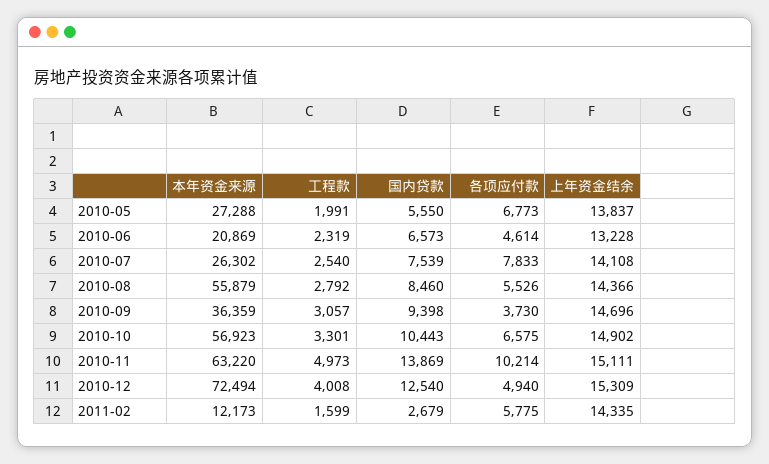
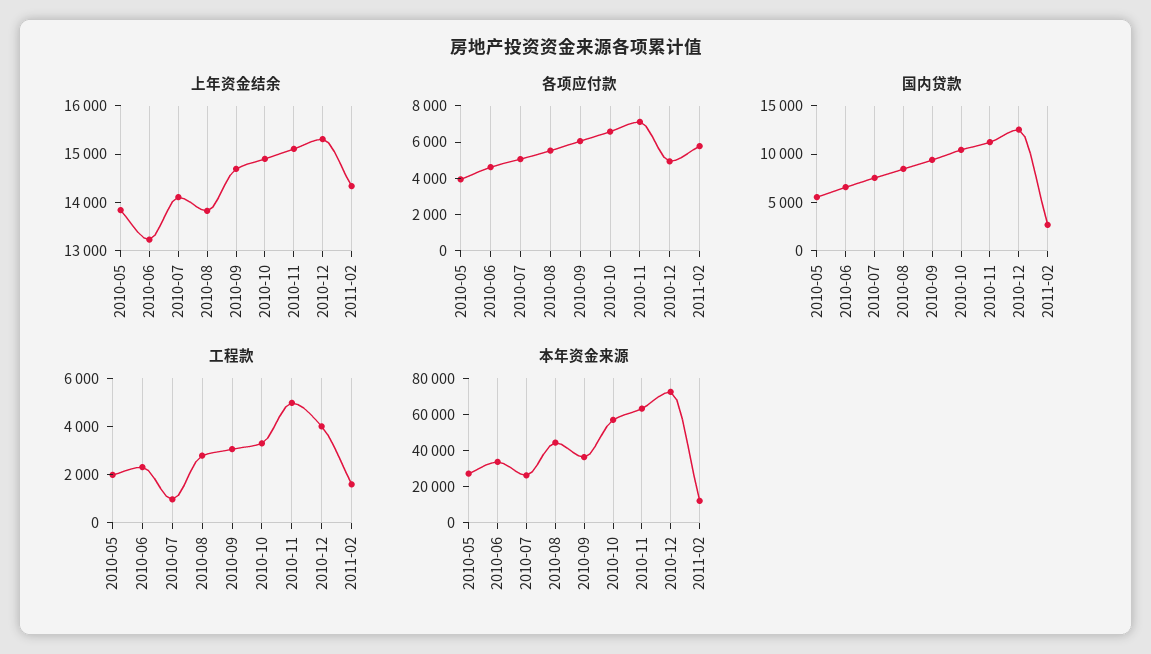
  {
    "本年资金来源": {
      "2010-05": 27288,
-     "2010-06": 20869,
+     "2010-06": 35000,
      "2010-07": 26302,
-     "2010-08": 55879,
+     "2010-08": 45000,
      "2010-09": 36359,
      "2010-10": 56923,
      "2010-11": 63220,
      "2010-12": 72494,
      "2011-02": 12173
    },
    "工程款": {
      "2010-05": 1991,
      "2010-06": 2319,
-     "2010-07": 2540,
+     "2010-07": 1000,
      "2010-08": 2792,
      "2010-09": 3057,
      "2010-10": 3301,
      "2010-11": 4973,
      "2010-12": 4008,
      "2011-02": 1599
    },
    "国内贷款": {
      "2010-05": 5550,
      "2010-06": 6573,
      "2010-07": 7539,
      "2010-08": 8460,
      "2010-09": 9398,
      "2010-10": 10443,
-     "2010-11": 13869,
+     "2010-11": 11000,
      "2010-12": 12540,
      "2011-02": 2679
    },
    "各项应付款": {
-     "2010-05": 6773,
+     "2010-05": 4000,
      "2010-06": 4614,
-     "2010-07": 7833,
+     "2010-07": 5000,
      "2010-08": 5526,
-     "2010-09": 3730,
+     "2010-09": 6000,
      "2010-10": 6575,
-     "2010-11": 10214,
+     "2010-11": 7000,
      "2010-12": 4940,
      "2011-02": 5775
    },
    "上年资金结余": {
      "2010-05": 13837,
      "2010-06": 13228,
      "2010-07": 14108,
-     "2010-08": 14366,
+     "2010-08": 13800,
      "2010-09": 14696,
      "2010-10": 14902,
      "2010-11": 15111,
      "2010-12": 15309,
      "2011-02": 14335
    }
  }

